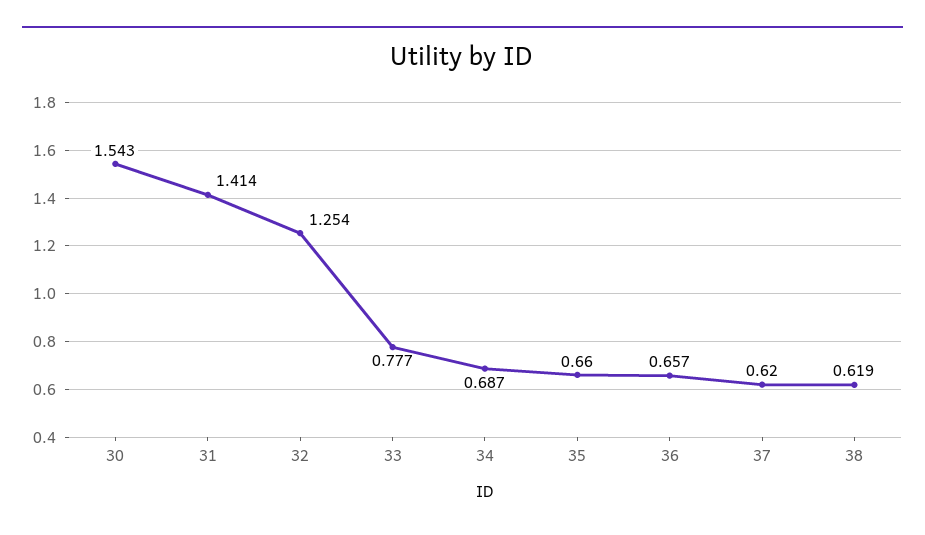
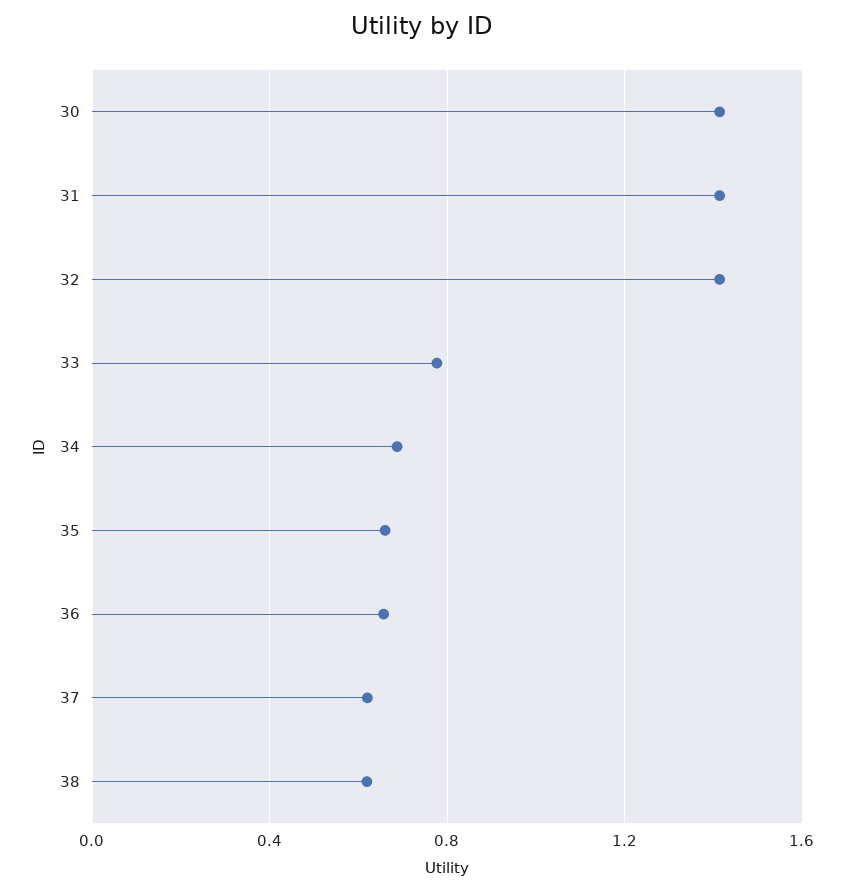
  {
-   "30": 1.543,
+   "30": 1.4,
    "31": 1.414,
-   "32": 1.254,
+   "32": 1.4,
    "33": 0.777,
    "34": 0.687,
    "35": 0.66,
    "36": 0.657,
    "37": 0.62,
    "38": 0.619
  }

